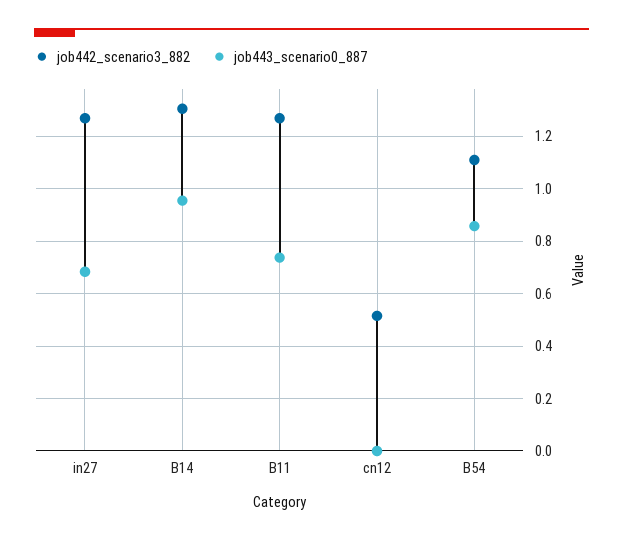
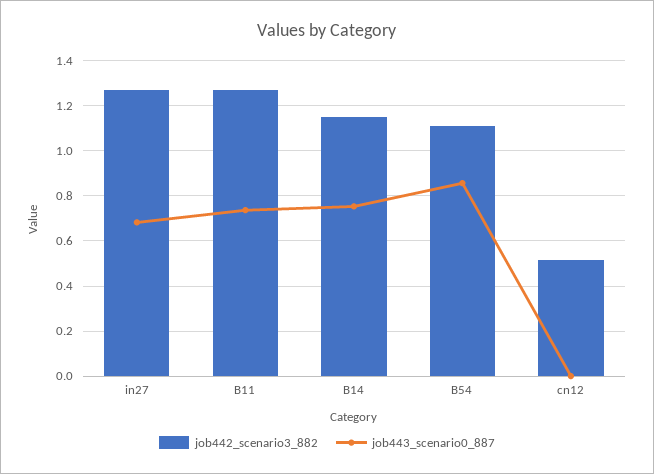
  {
    "job442_scenario3_882": {
      "in27": 1.275,
-     "B14": 1.3,
+     "B14": 1.15,
      "B11": 1.275,
      "cn12": 0.525,
      "B54": 1.1
    },
    "job443_scenario0_887": {
      "in27": 0.675,
-     "B14": 0.95,
+     "B14": 0.75,
      "B11": 0.725,
      "cn12": 0,
      "B54": 0.85
    }
  }

